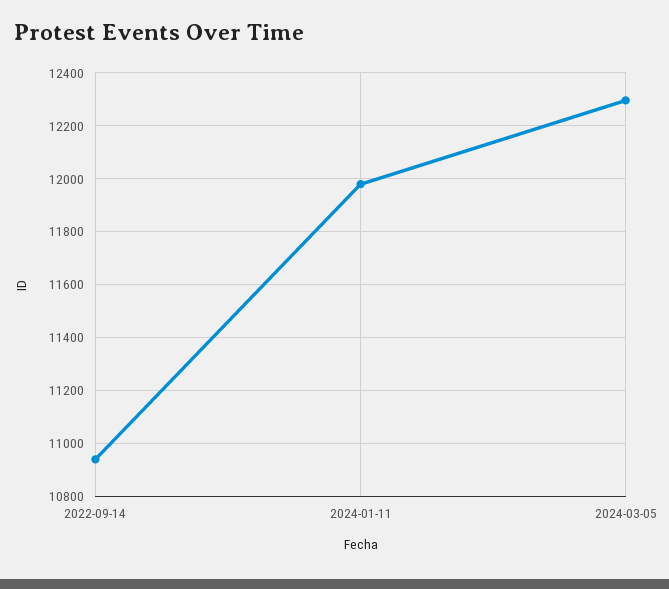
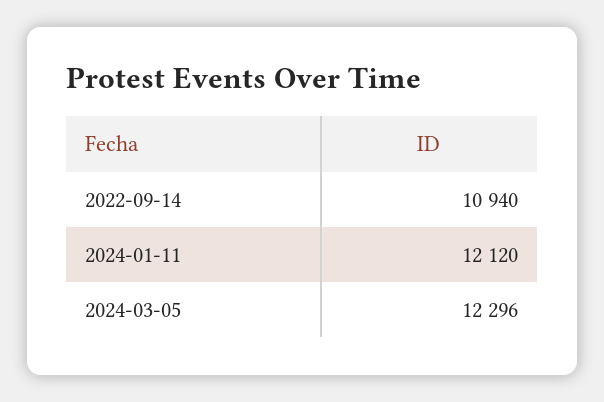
  {
    "2022-09-14": 10940,
-   "2024-01-11": 11975,
+   "2024-01-11": 12120,
    "2024-03-05": 12296
  }

